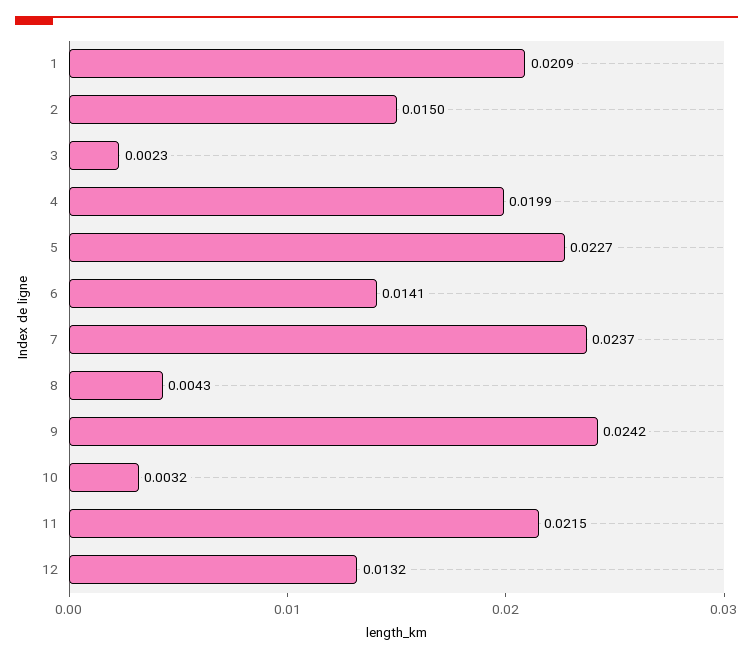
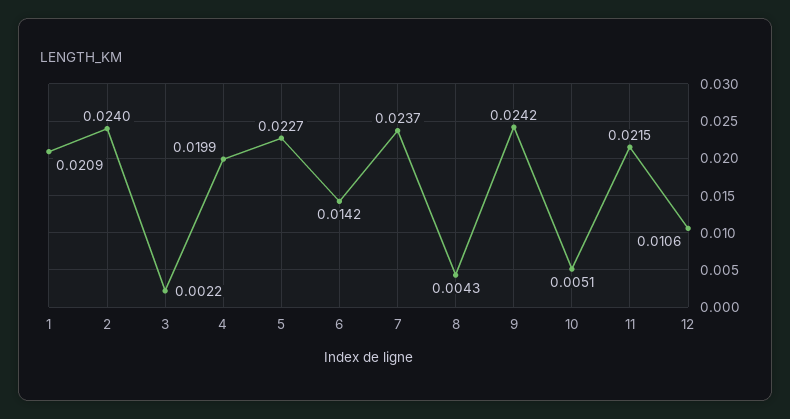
  {
    "1": 0.0209,
-   "2": 0.015,
+   "2": 0.024,
-   "3": 0.0023,
+   "3": 0.0022,
    "4": 0.0199,
    "5": 0.0227,
-   "6": 0.0141,
+   "6": 0.0142,
    "7": 0.0237,
    "8": 0.0043,
    "9": 0.0242,
-   "10": 0.0032,
+   "10": 0.0051,
    "11": 0.0215,
-   "12": 0.0132
+   "12": 0.0106
  }

